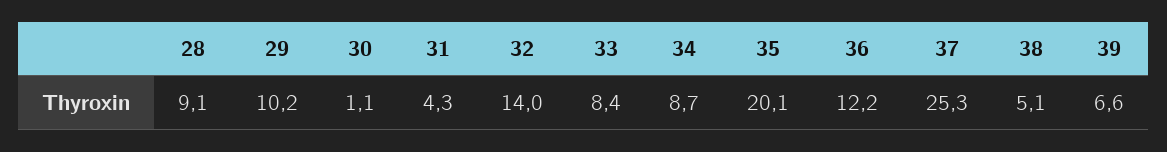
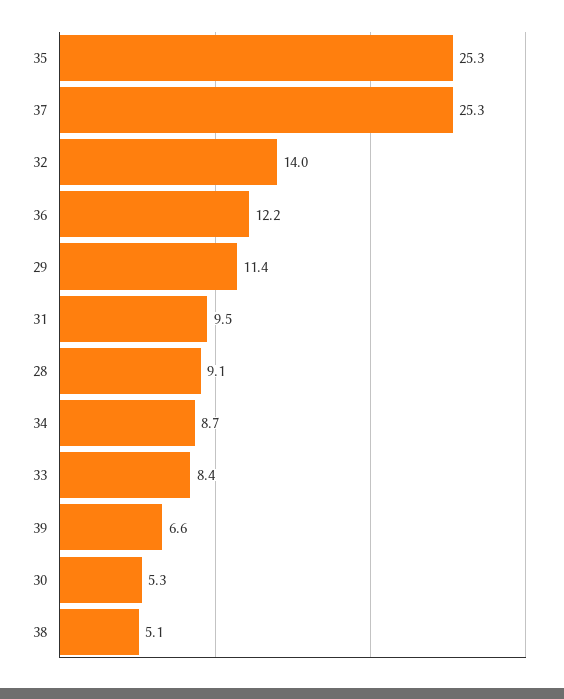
  {
    "28": 9.1,
-   "29": 10.2,
+   "29": 11.4,
-   "30": 1.1,
+   "30": 5.3,
-   "31": 4.3,
+   "31": 9.5,
    "32": 14,
    "33": 8.4,
    "34": 8.7,
-   "35": 20.1,
+   "35": 25.3,
    "36": 12.2,
    "37": 25.3,
    "38": 5.1,
    "39": 6.6
  }

